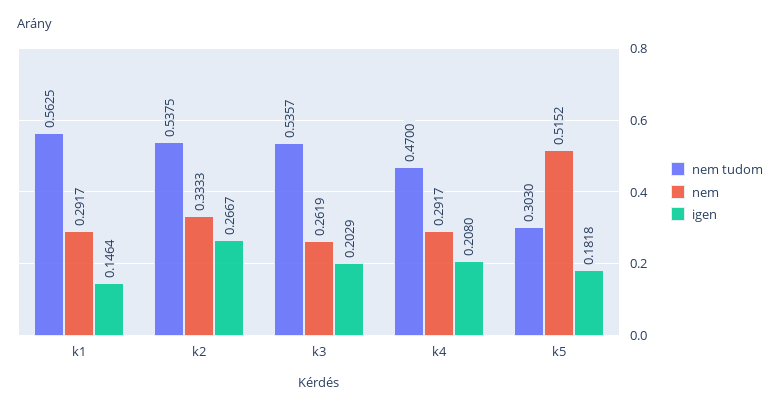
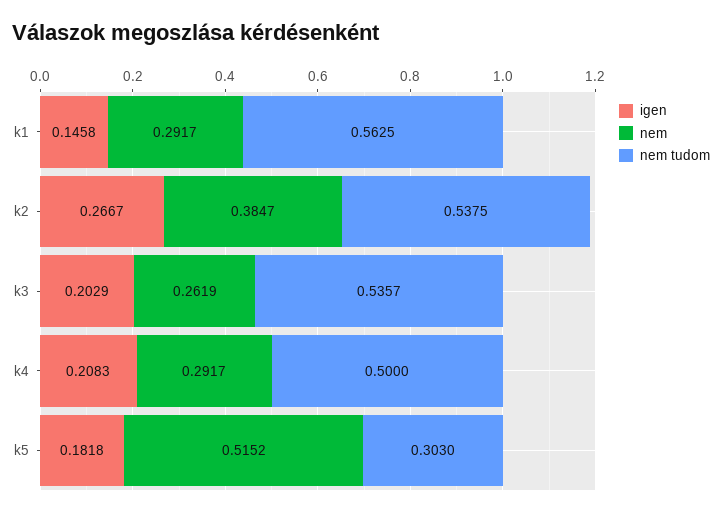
  {
    "nem tudom": {
      "k1": 0.5625,
      "k2": 0.5375,
      "k3": 0.5357,
-     "k4": 0.47,
+     "k4": 0.5,
      "k5": 0.303
    },
    "nem": {
      "k1": 0.2917,
-     "k2": 0.3333,
+     "k2": 0.3847,
      "k3": 0.2619,
      "k4": 0.2917,
      "k5": 0.5152
    },
    "igen": {
-     "k1": 0.1464,
+     "k1": 0.1458,
      "k2": 0.2667,
      "k3": 0.2029,
-     "k4": 0.208,
+     "k4": 0.2083,
      "k5": 0.1818
    }
  }

